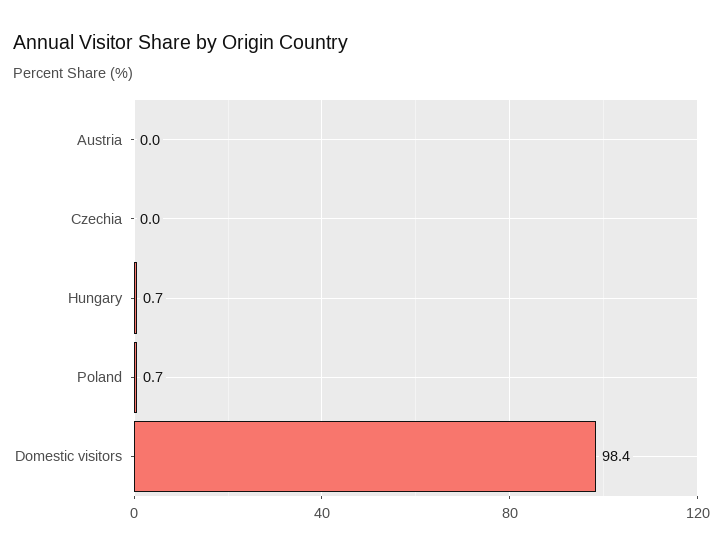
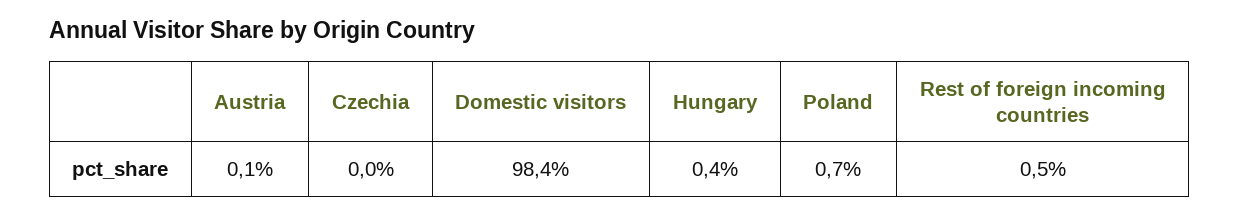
  {
-   "Austria": 0,
+   "Austria": 0.1,
    "Czechia": 0,
-   "Hungary": 0.7,
+   "Hungary": 0.4,
    "Poland": 0.7,
-   "Domestic visitors": 98.4
+   "Domestic visitors": 98.4,
+   "Rest of foreign incoming countries": 0.5
  }

